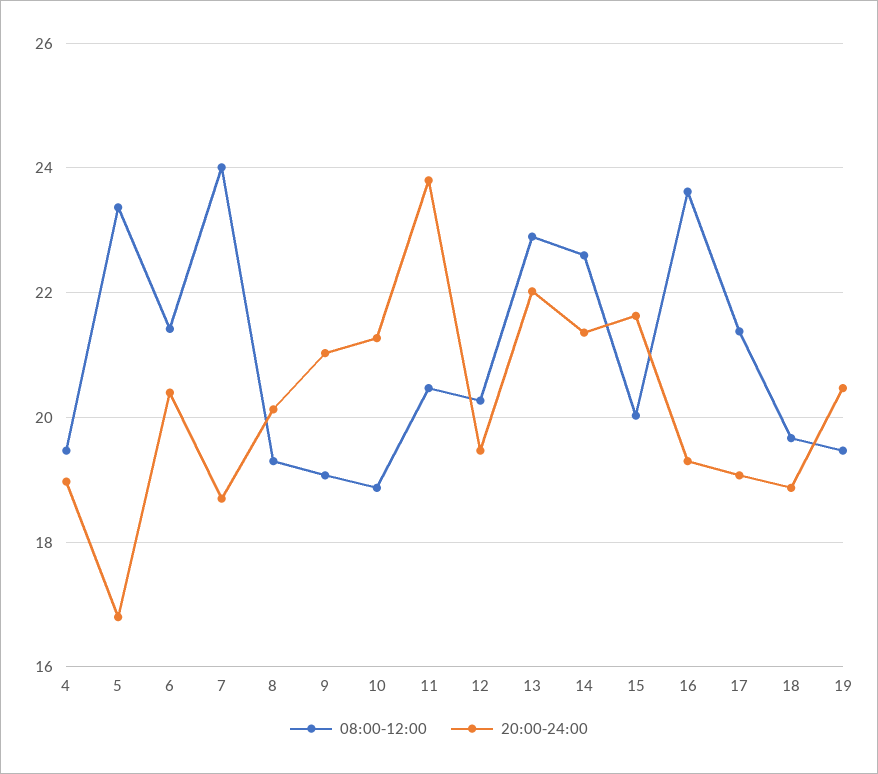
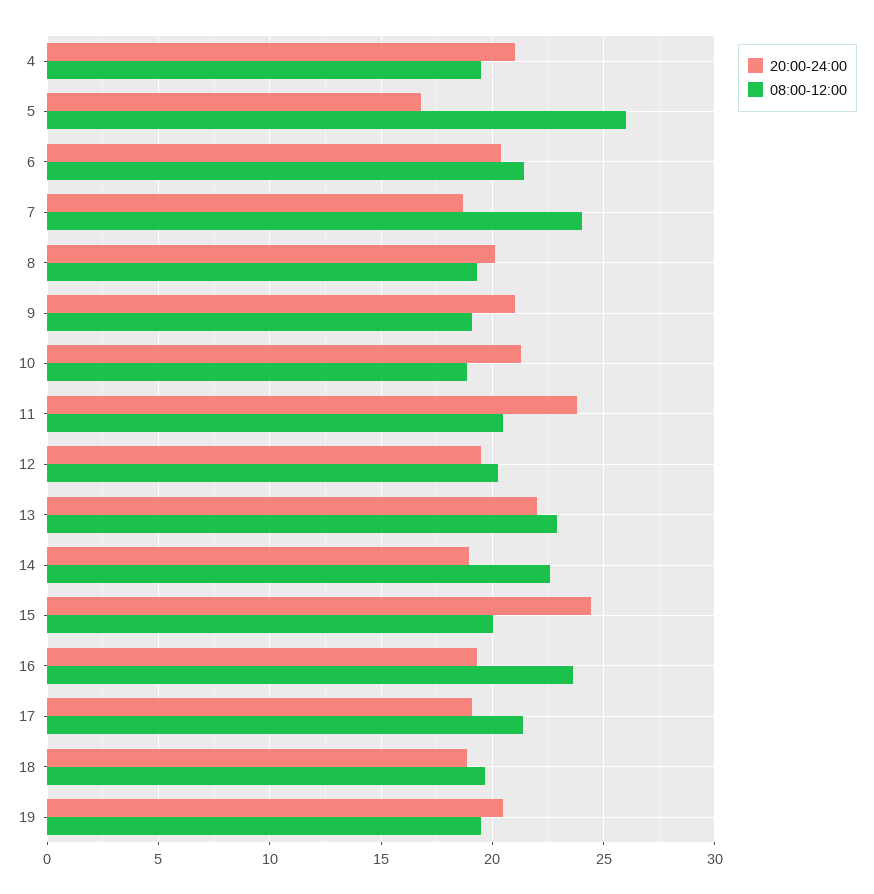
  {
    "08:00-12:00": {
      "4": 19.4,
-     "5": 23.4,
+     "5": 26,
      "6": 21.4,
      "7": 24,
      "8": 19.4,
      "9": 19,
      "10": 18.8,
      "11": 20.4,
      "12": 20.2,
      "13": 23,
      "14": 22.6,
      "15": 20,
      "16": 23.6,
      "17": 21.4,
      "18": 19.6,
      "19": 19.4
    },
    "20:00-24:00": {
-     "4": 19,
+     "4": 21,
      "5": 16.8,
      "6": 20.4,
      "7": 18.8,
      "8": 20.2,
      "9": 21,
      "10": 21.2,
      "11": 23.8,
      "12": 19.4,
      "13": 22,
-     "14": 21.4,
+     "14": 19,
-     "15": 21.6,
+     "15": 24.5,
      "16": 19.4,
      "17": 19,
      "18": 18.8,
      "19": 20.4
    }
  }

